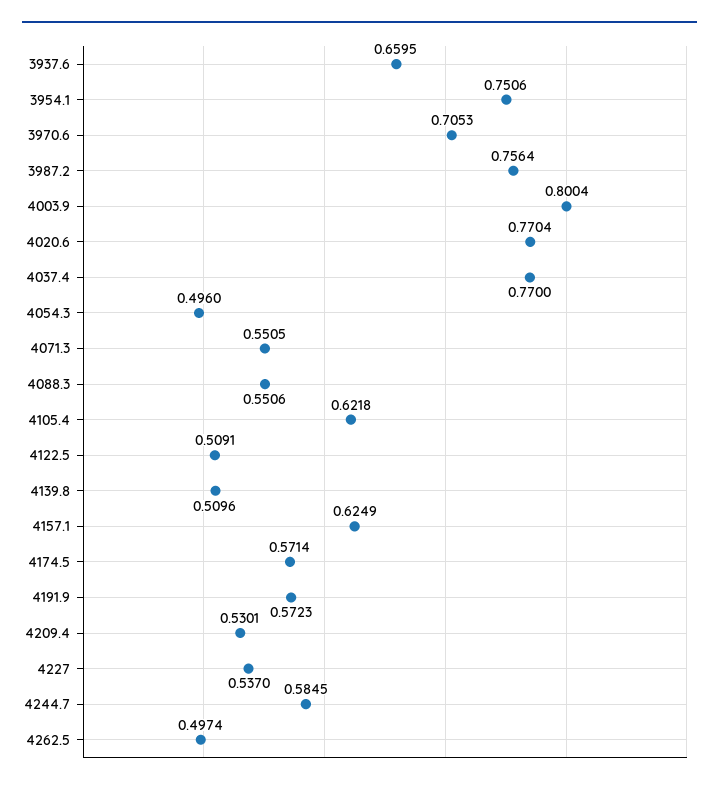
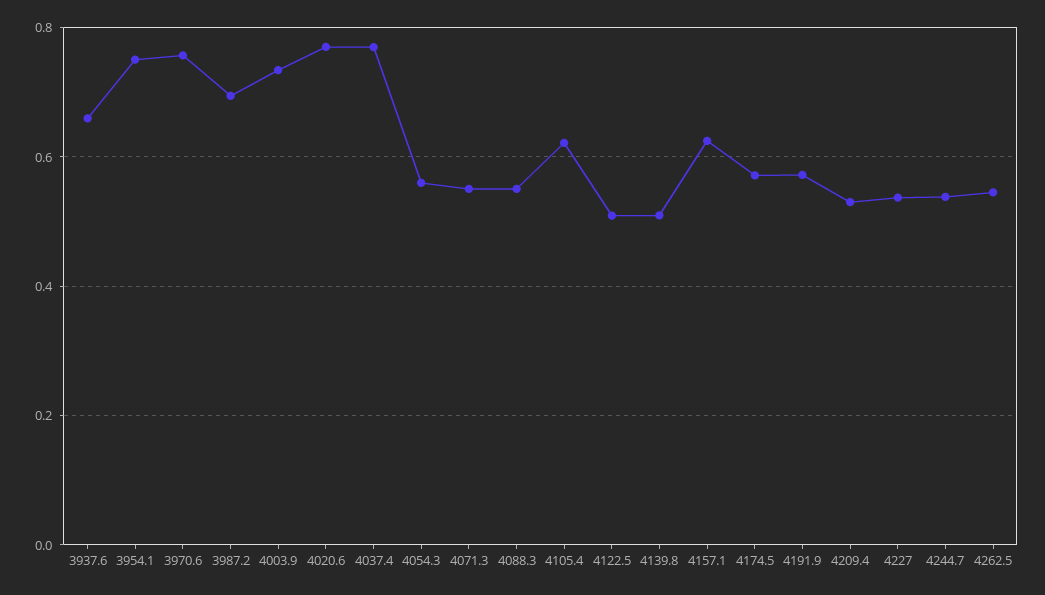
  {
    "3937.6": 0.6595,
    "3954.1": 0.7506,
-   "3970.6": 0.7053,
+   "3970.6": 0.76,
-   "3987.2": 0.7564,
+   "3987.2": 0.7,
-   "4003.9": 0.8004,
+   "4003.9": 0.74,
    "4020.6": 0.7704,
    "4037.4": 0.77,
-   "4054.3": 0.496,
+   "4054.3": 0.56,
    "4071.3": 0.5505,
    "4088.3": 0.5506,
    "4105.4": 0.6218,
    "4122.5": 0.5091,
    "4139.8": 0.5096,
    "4157.1": 0.6249,
    "4174.5": 0.5714,
    "4191.9": 0.5723,
    "4209.4": 0.5301,
    "4227": 0.537,
-   "4244.7": 0.5845,
+   "4244.7": 0.54,
-   "4262.5": 0.4974
+   "4262.5": 0.54
  }

